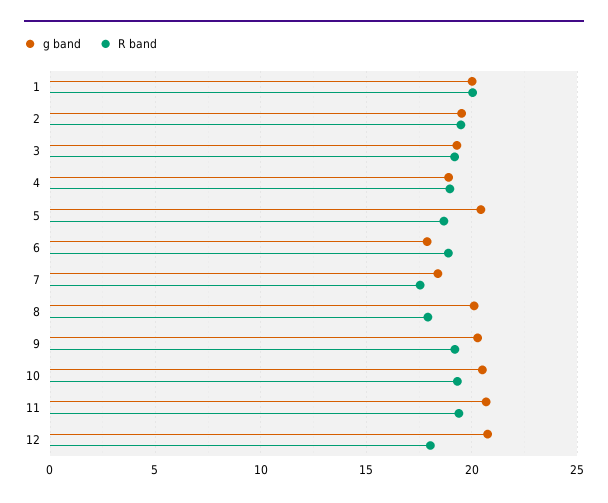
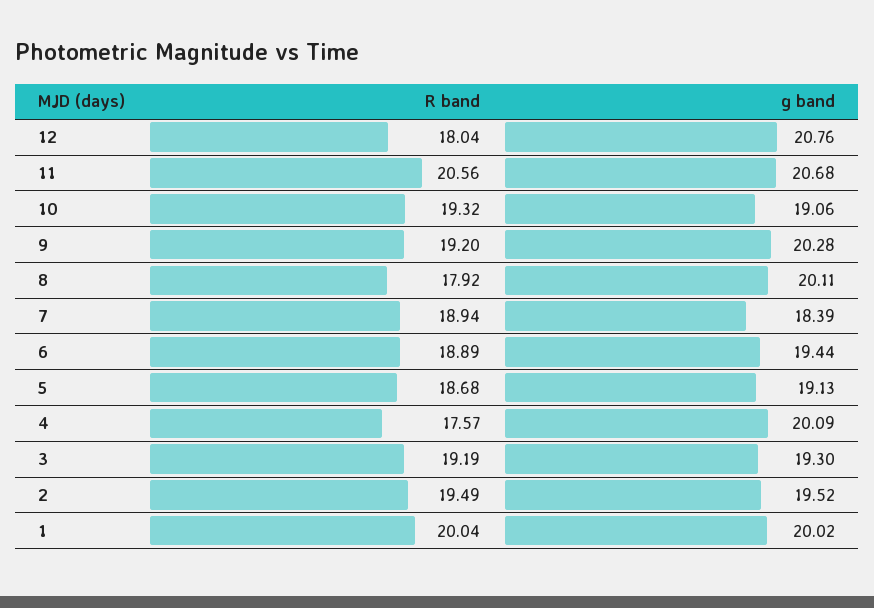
  {
    "g band": {
      "1": 20.02,
      "2": 19.52,
      "3": 19.3,
-     "4": 19,
+     "4": 20.09,
-     "5": 20.5,
+     "5": 19.13,
-     "6": 18,
+     "6": 19.44,
      "7": 18.39,
      "8": 20.11,
      "9": 20.28,
-     "10": 20.5,
+     "10": 19.06,
      "11": 20.68,
      "12": 20.76
    },
    "R band": {
      "1": 20.04,
      "2": 19.49,
      "3": 19.19,
-     "4": 19,
+     "4": 17.57,
      "5": 18.68,
      "6": 18.89,
-     "7": 17.5,
+     "7": 18.94,
      "8": 17.92,
      "9": 19.2,
      "10": 19.32,
-     "11": 19.5,
+     "11": 20.56,
      "12": 18.04
    }
  }

